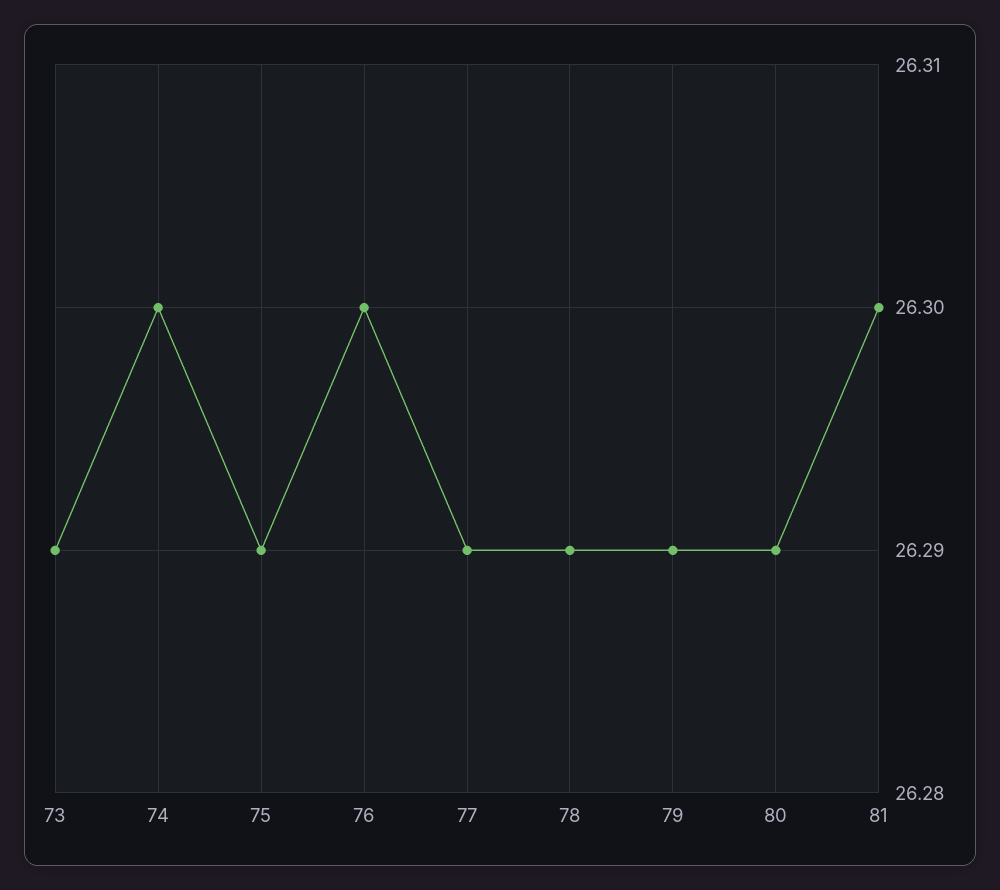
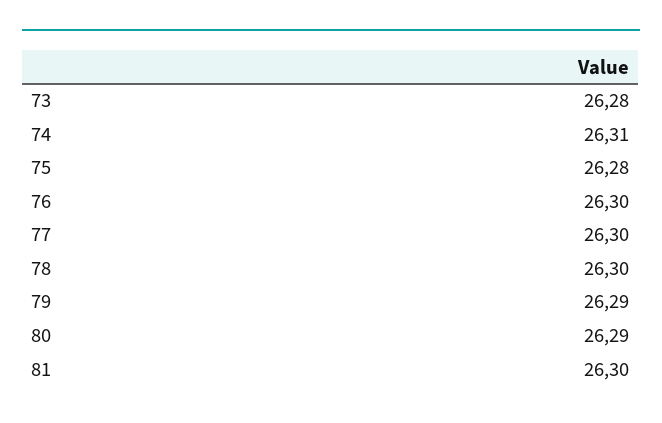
  {
-   "73": 26.29,
+   "73": 26.28,
-   "74": 26.3,
+   "74": 26.31,
-   "75": 26.29,
+   "75": 26.28,
    "76": 26.3,
-   "77": 26.29,
+   "77": 26.3,
-   "78": 26.29,
+   "78": 26.3,
    "79": 26.29,
    "80": 26.29,
    "81": 26.3
  }

